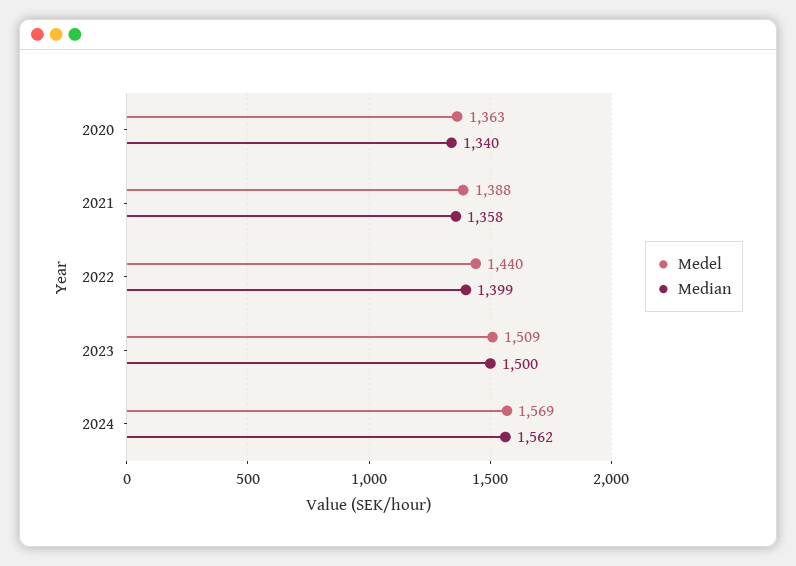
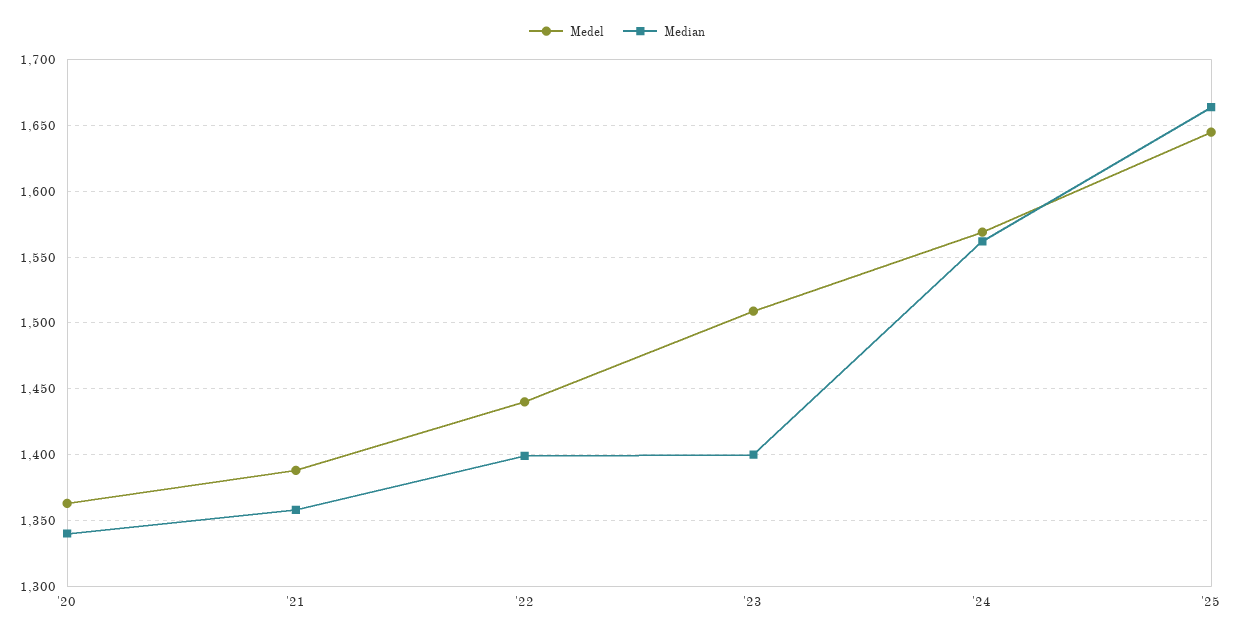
  {
    "Medel": {
      "2020": 1363,
      "2021": 1388,
      "2022": 1440,
      "2023": 1509,
-     "2024": 1569
+     "2024": 1569,
+     "'25": 1645
    },
    "Median": {
      "2020": 1340,
      "2021": 1358,
      "2022": 1399,
-     "2023": 1500,
+     "2023": 1400,
-     "2024": 1562
+     "2024": 1562,
+     "'25": 1665
    }
  }

